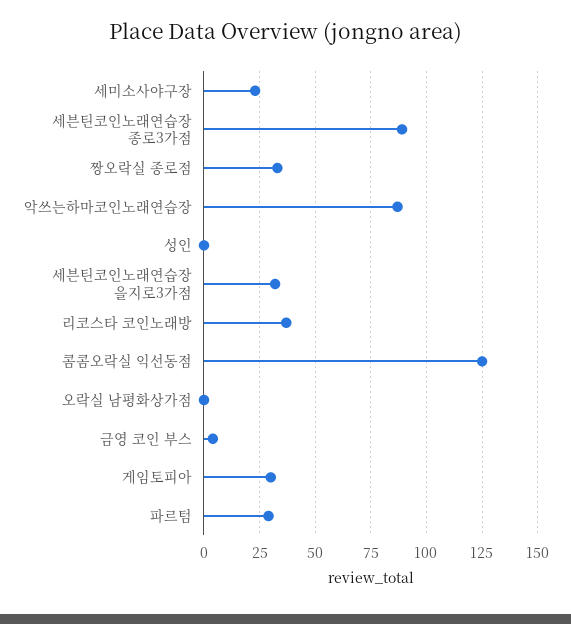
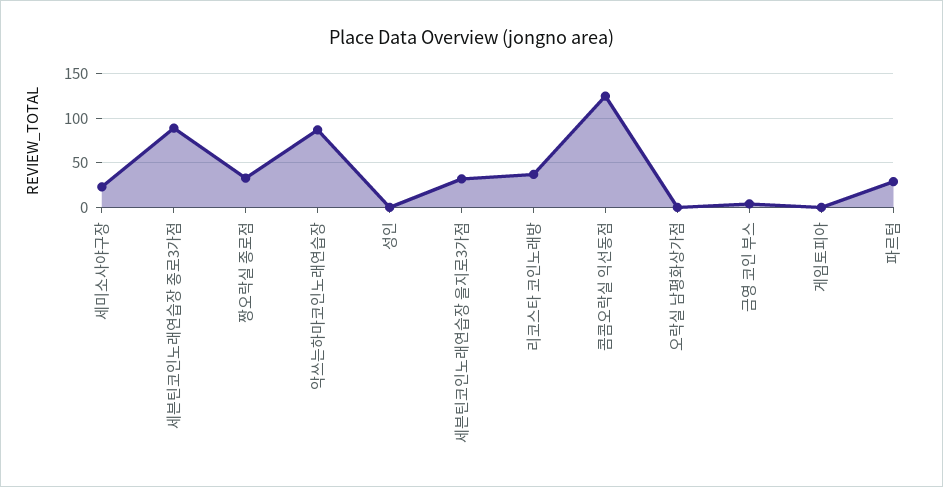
  {
    "세미소사야구장": 25,
    "세븐틴코인노래연습장 종로3가점": 90,
    "짱오락실 종로점": 35,
    "악쓰는하마코인노래연습장": 85,
    "성인": 0,
    "세븐틴코인노래연습장 을지로3가점": 30,
    "리코스타 코인노래방": 35,
    "콤콤오락실 익선동점": 125,
    "오락실 남평화상가점": 0,
    "금영 코인 부스": 5,
-   "게임토피아": 30,
+   "게임토피아": 0,
    "파르텀": 30
  }

